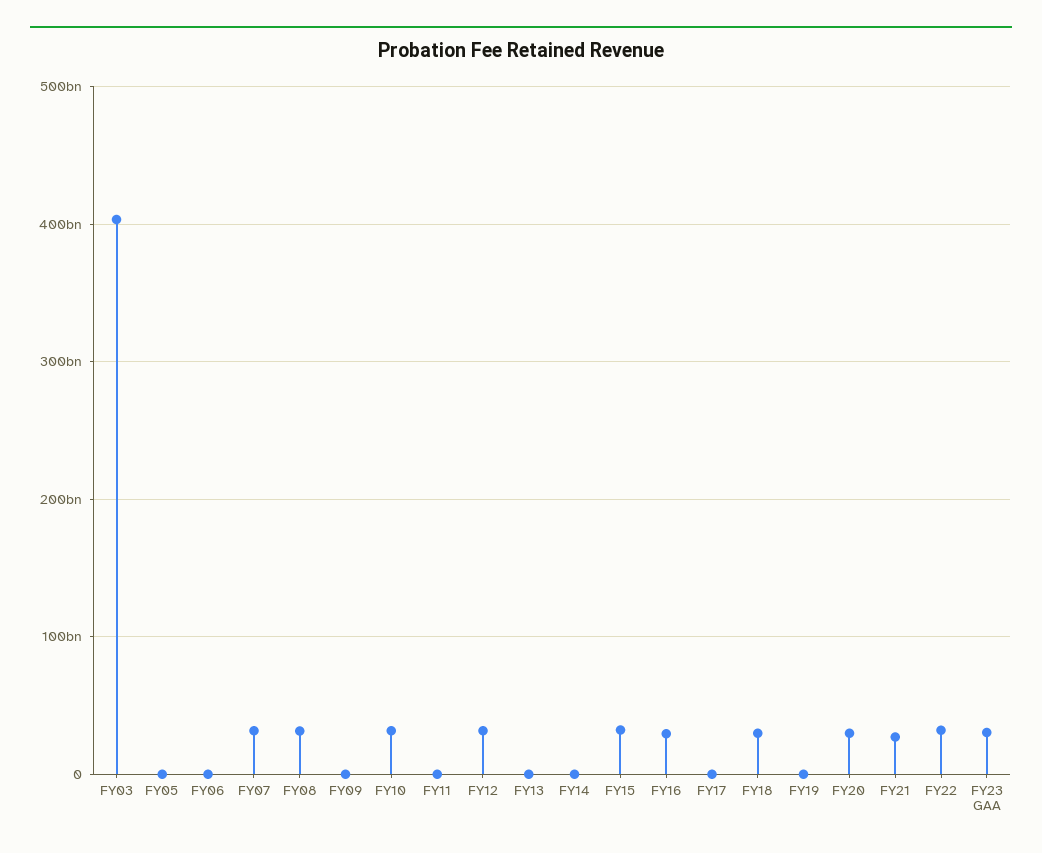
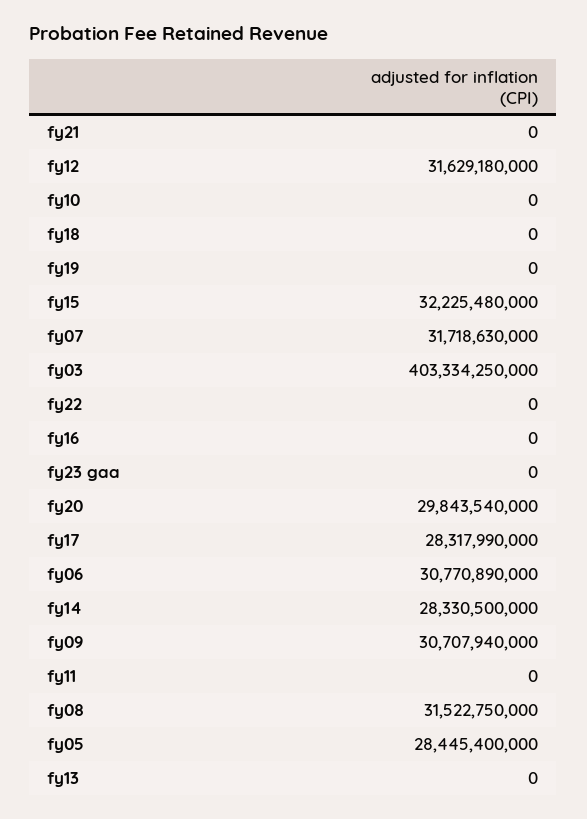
  {
    "FY03": 403334250000,
-   "FY05": 0,
+   "FY05": 28445400000,
-   "FY06": 0,
+   "FY06": 30770890000,
    "FY07": 31718630000,
    "FY08": 31522750000,
-   "FY09": 0,
+   "FY09": 30707940000,
-   "FY10": 30000000000,
+   "FY10": 0,
    "FY11": 0,
    "FY12": 31629180000,
    "FY13": 0,
-   "FY14": 0,
+   "FY14": 28330500000,
    "FY15": 32225480000,
-   "FY16": 30000000000,
+   "FY16": 0,
-   "FY17": 0,
+   "FY17": 28317990000,
-   "FY18": 30000000000,
+   "FY18": 0,
    "FY19": 0,
    "FY20": 29843540000,
-   "FY21": 30000000000,
+   "FY21": 0,
-   "FY22": 30000000000,
+   "FY22": 0,
-   "FY23 GAA": 30000000000
+   "FY23 GAA": 0
  }

